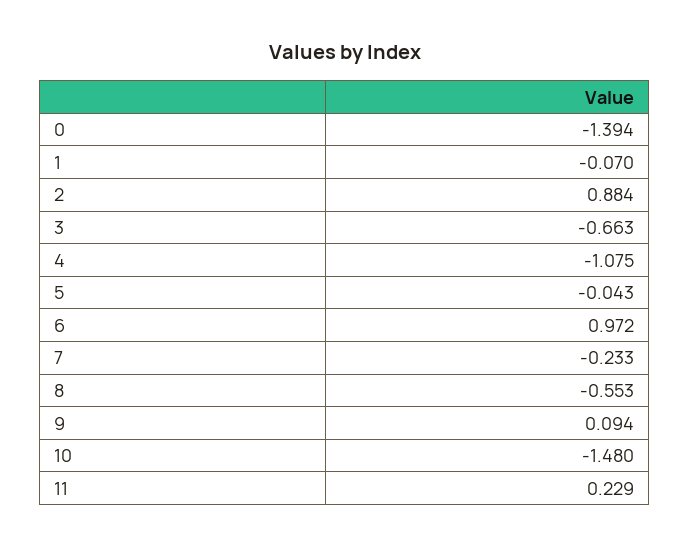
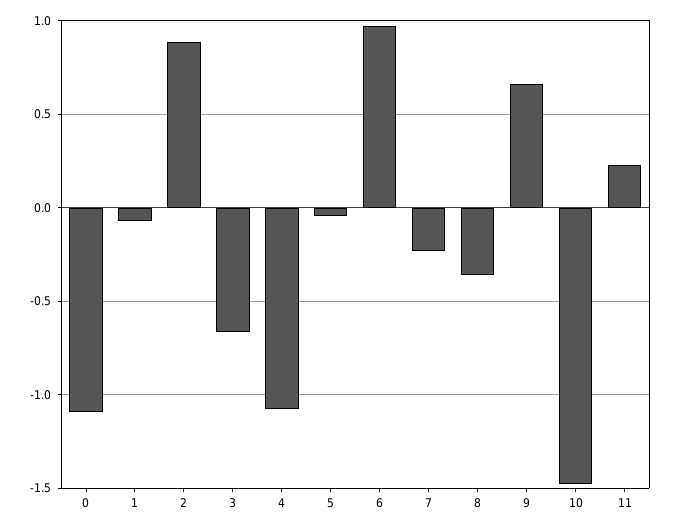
  {
-   "0": -1.394,
+   "0": -1.1,
    "1": -0.07,
    "2": 0.884,
    "3": -0.663,
    "4": -1.075,
    "5": -0.043,
    "6": 0.972,
    "7": -0.233,
-   "8": -0.553,
+   "8": -0.35,
-   "9": 0.094,
+   "9": 0.65,
    "10": -1.48,
    "11": 0.229
  }

